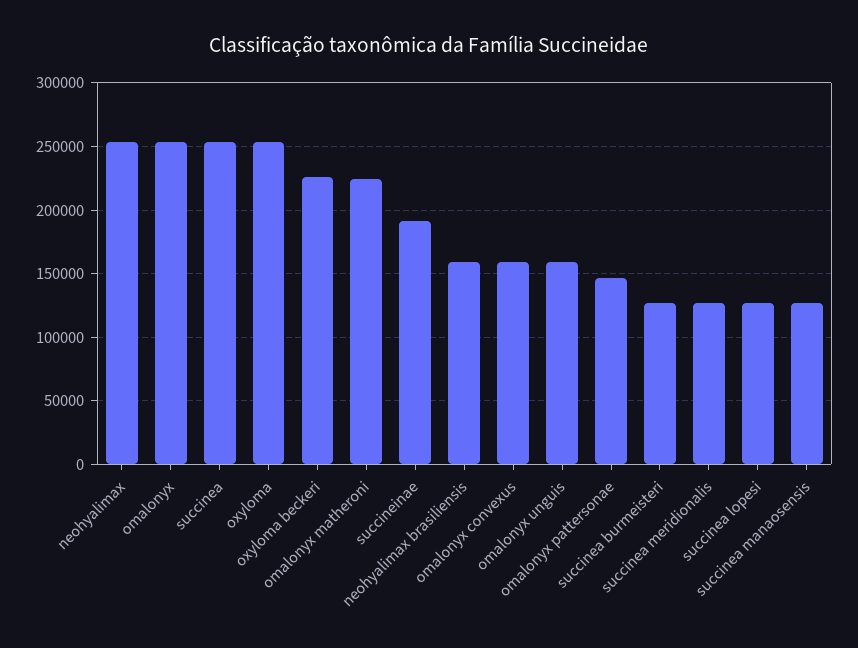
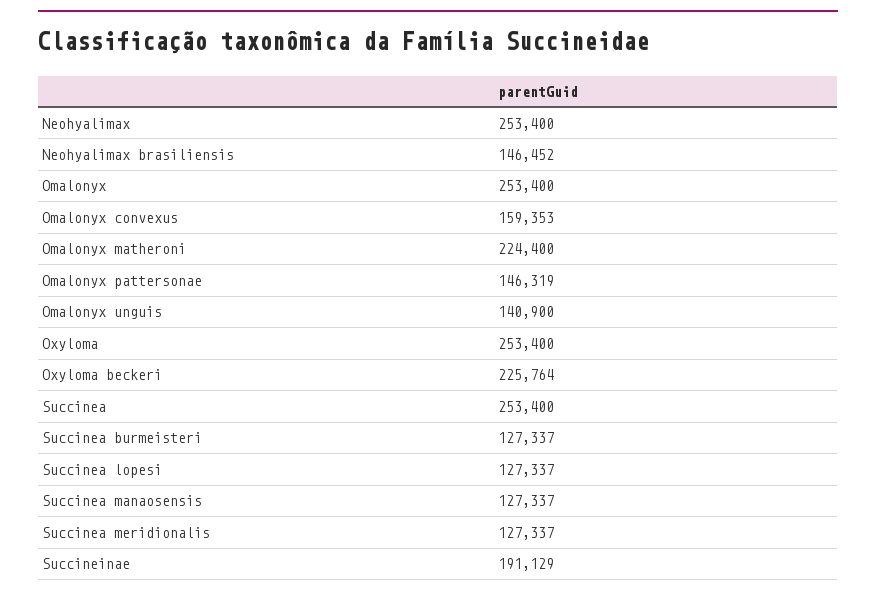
  {
    "neohyalimax": 253400,
    "omalonyx": 253400,
    "succinea": 253400,
    "oxyloma": 253400,
    "oxyloma beckeri": 225764,
    "omalonyx matheroni": 224400,
    "succineinae": 191129,
-   "neohyalimax brasiliensis": 160000,
+   "neohyalimax brasiliensis": 146452,
    "omalonyx convexus": 159353,
-   "omalonyx unguis": 160000,
+   "omalonyx unguis": 140900,
    "omalonyx pattersonae": 146319,
    "succinea burmeisteri": 127337,
    "succinea meridionalis": 127337,
    "succinea lopesi": 127337,
    "succinea manaosensis": 127337
  }

